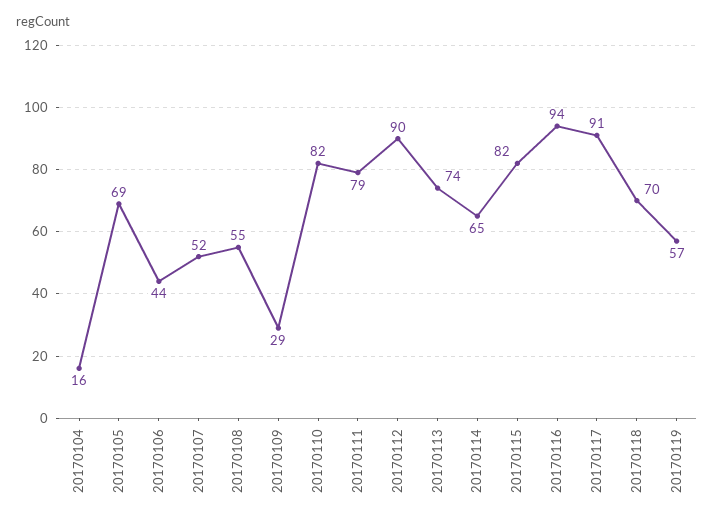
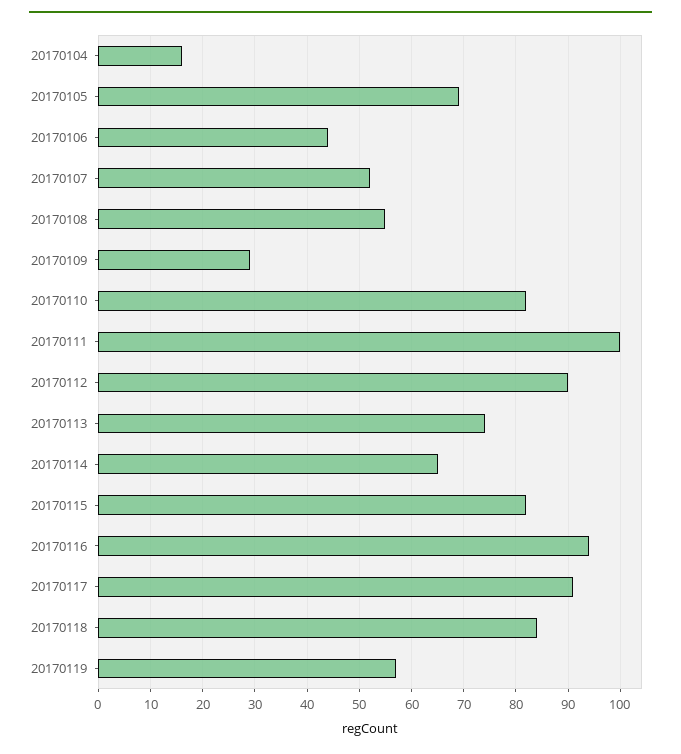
  {
    "20170104": 16,
    "20170105": 69,
    "20170106": 44,
    "20170107": 52,
    "20170108": 55,
    "20170109": 29,
    "20170110": 82,
-   "20170111": 79,
+   "20170111": 100,
    "20170112": 90,
    "20170113": 74,
    "20170114": 65,
    "20170115": 82,
    "20170116": 94,
    "20170117": 91,
-   "20170118": 70,
+   "20170118": 85,
    "20170119": 57
  }

